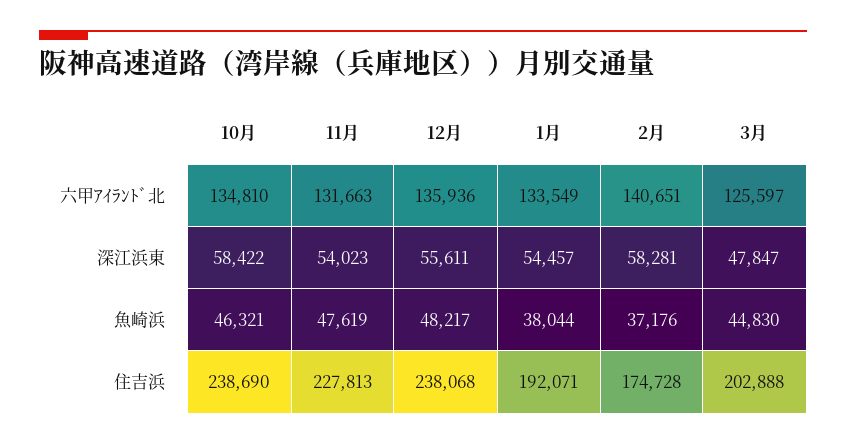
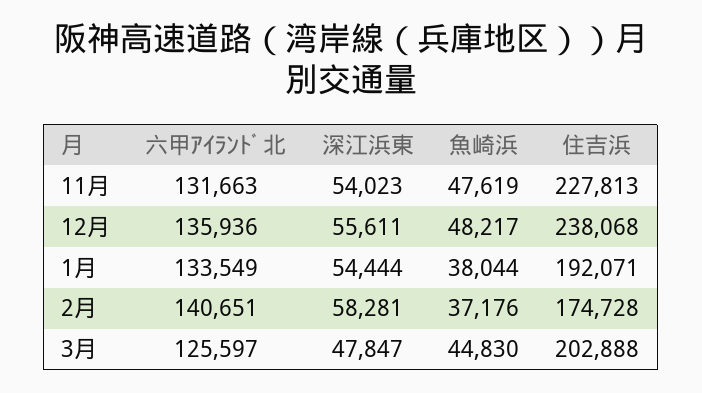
  {
-   "10月": {
-     "六甲ｱｲﾗﾝﾄﾞ北": 134810,
-     "深江浜東": 58422,
-     "魚崎浜": 46321,
-     "住吉浜": 238690
-   },
    "11月": {
      "六甲ｱｲﾗﾝﾄﾞ北": 131663,
      "深江浜東": 54023,
      "魚崎浜": 47619,
      "住吉浜": 227813
    },
    "12月": {
      "六甲ｱｲﾗﾝﾄﾞ北": 135936,
      "深江浜東": 55611,
      "魚崎浜": 48217,
      "住吉浜": 238068
    },
    "1月": {
      "六甲ｱｲﾗﾝﾄﾞ北": 133549,
-     "深江浜東": 54457,
+     "深江浜東": 54444,
      "魚崎浜": 38044,
      "住吉浜": 192071
    },
    "2月": {
      "六甲ｱｲﾗﾝﾄﾞ北": 140651,
      "深江浜東": 58281,
      "魚崎浜": 37176,
      "住吉浜": 174728
    },
    "3月": {
      "六甲ｱｲﾗﾝﾄﾞ北": 125597,
      "深江浜東": 47847,
      "魚崎浜": 44830,
      "住吉浜": 202888
    }
  }

